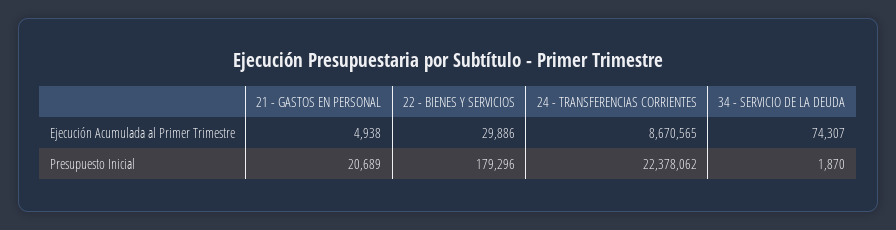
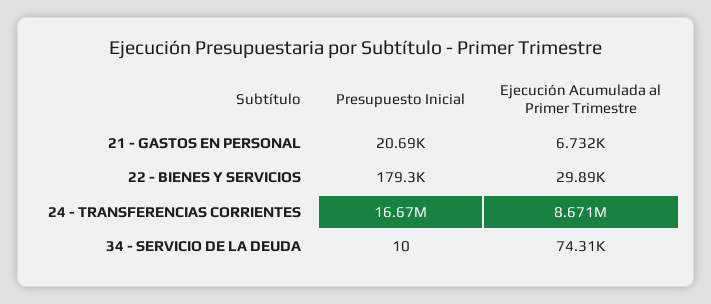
  {
    "21 - GASTOS EN PERSONAL": {
-     "Ejecución Acumulada al Primer Trimestre": 4938,
+     "Ejecución Acumulada al Primer Trimestre": 6732,
      "Presupuesto Inicial": 20689
    },
    "22 - BIENES Y SERVICIOS": {
      "Ejecución Acumulada al Primer Trimestre": 29886,
      "Presupuesto Inicial": 179296
    },
    "24 - TRANSFERENCIAS CORRIENTES": {
      "Ejecución Acumulada al Primer Trimestre": 8670565,
-     "Presupuesto Inicial": 22378062
+     "Presupuesto Inicial": 16670000
    },
    "34 - SERVICIO DE LA DEUDA": {
      "Ejecución Acumulada al Primer Trimestre": 74307,
-     "Presupuesto Inicial": 1870
+     "Presupuesto Inicial": 10
    }
  }

